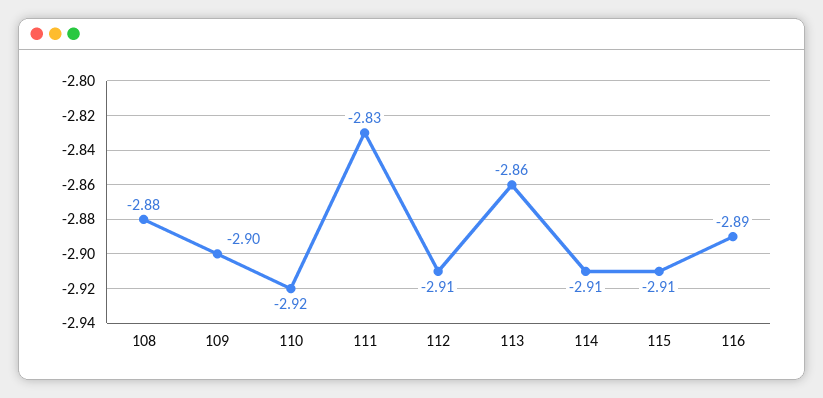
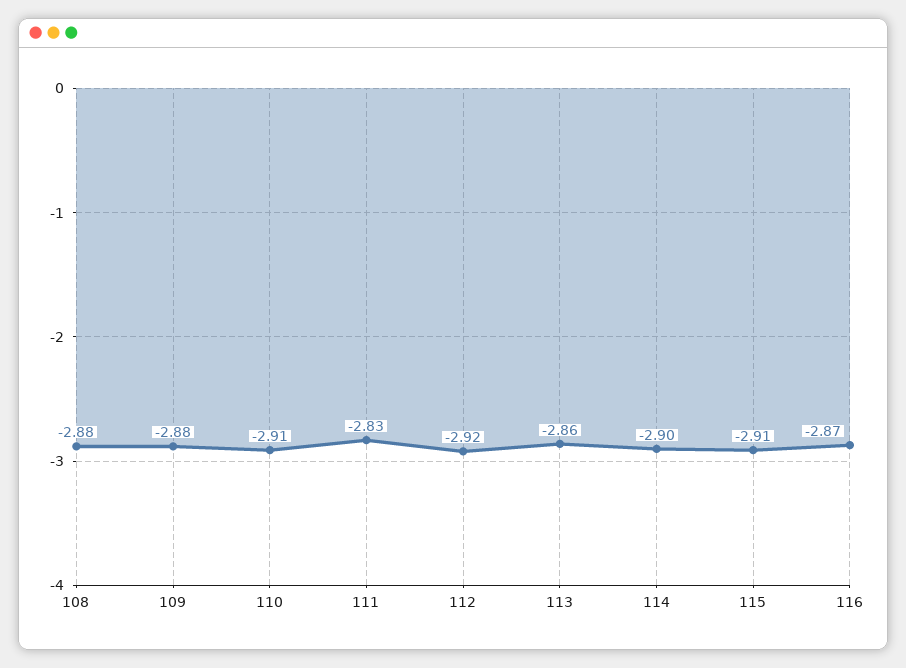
  {
    "108": -2.88,
-   "109": -2.9,
+   "109": -2.88,
-   "110": -2.92,
+   "110": -2.91,
    "111": -2.83,
-   "112": -2.91,
+   "112": -2.92,
    "113": -2.86,
-   "114": -2.91,
+   "114": -2.9,
    "115": -2.91,
-   "116": -2.89
+   "116": -2.87
  }

